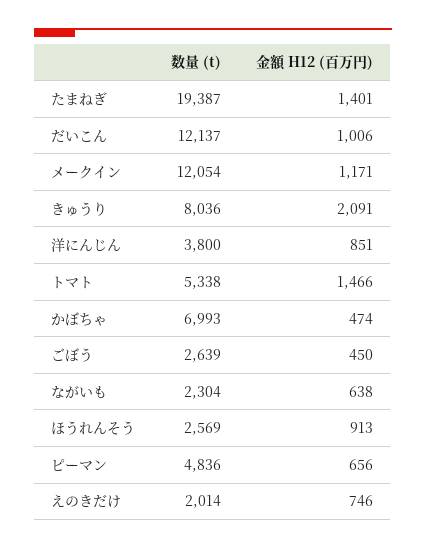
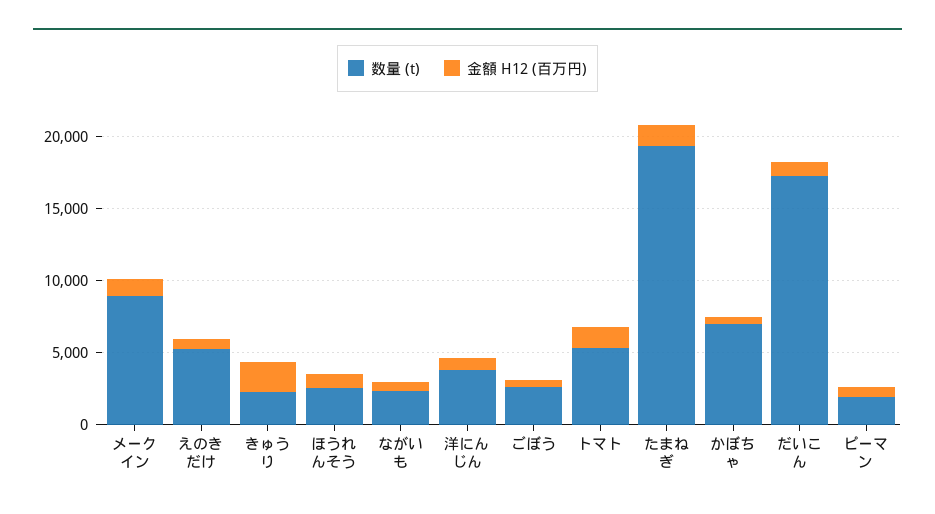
  {
    "数量 (t)": {
      "たまねぎ": 19387,
-     "だいこん": 12137,
+     "だいこん": 17000,
-     "メークイン": 12054,
+     "メークイン": 9000,
-     "きゅうり": 8036,
+     "きゅうり": 2000,
      "洋にんじん": 3800,
      "トマト": 5338,
      "かぼちゃ": 6993,
      "ごぼう": 2639,
      "ながいも": 2304,
      "ほうれんそう": 2569,
-     "ピーマン": 4836,
+     "ピーマン": 2000,
-     "えのきだけ": 2014
+     "えのきだけ": 5000
    },
    "金額 H12 (百万円)": {
      "たまねぎ": 1401,
      "だいこん": 1006,
      "メークイン": 1171,
      "きゅうり": 2091,
      "洋にんじん": 851,
      "トマト": 1466,
      "かぼちゃ": 474,
      "ごぼう": 450,
      "ながいも": 638,
      "ほうれんそう": 913,
      "ピーマン": 656,
      "えのきだけ": 746
    }
  }

